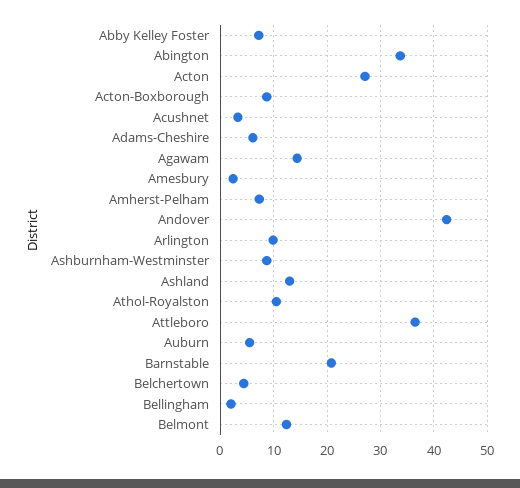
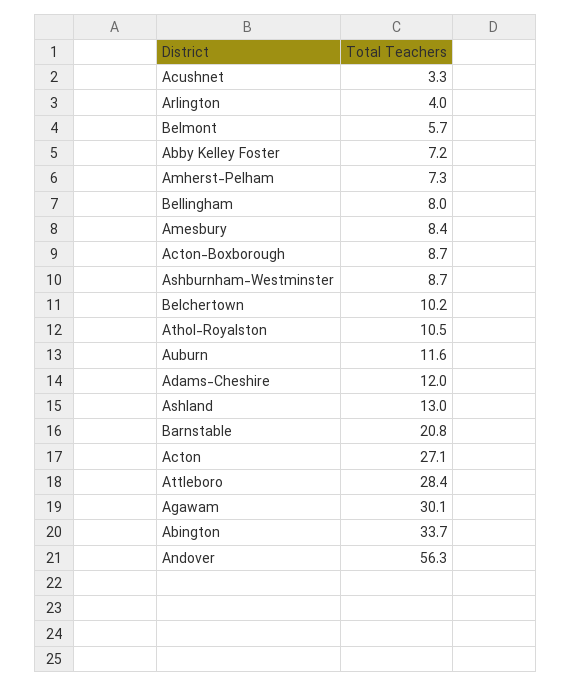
  {
    "Abby Kelley Foster": 7.2,
    "Abington": 33.7,
    "Acton": 27.1,
    "Acton-Boxborough": 8.7,
    "Acushnet": 3.3,
-   "Adams-Cheshire": 6,
+   "Adams-Cheshire": 12,
-   "Agawam": 14,
+   "Agawam": 30.1,
-   "Amesbury": 2,
+   "Amesbury": 8.4,
    "Amherst-Pelham": 7.3,
-   "Andover": 42,
+   "Andover": 56.3,
-   "Arlington": 10,
+   "Arlington": 4,
    "Ashburnham-Westminster": 8.7,
    "Ashland": 13,
    "Athol-Royalston": 10.5,
-   "Attleboro": 36,
+   "Attleboro": 28.4,
-   "Auburn": 6,
+   "Auburn": 11.6,
    "Barnstable": 20.8,
-   "Belchertown": 4,
+   "Belchertown": 10.2,
-   "Bellingham": 2,
+   "Bellingham": 8,
-   "Belmont": 12
+   "Belmont": 5.7
  }

